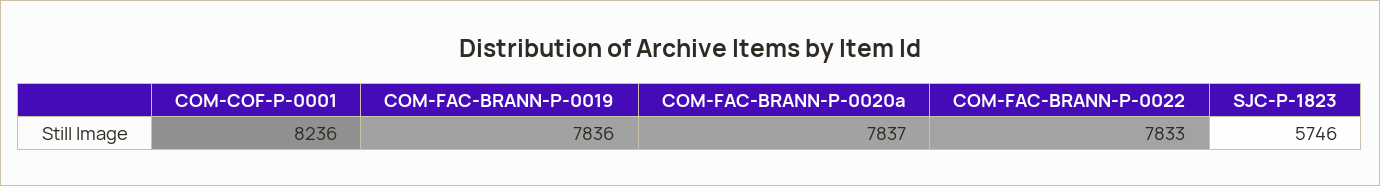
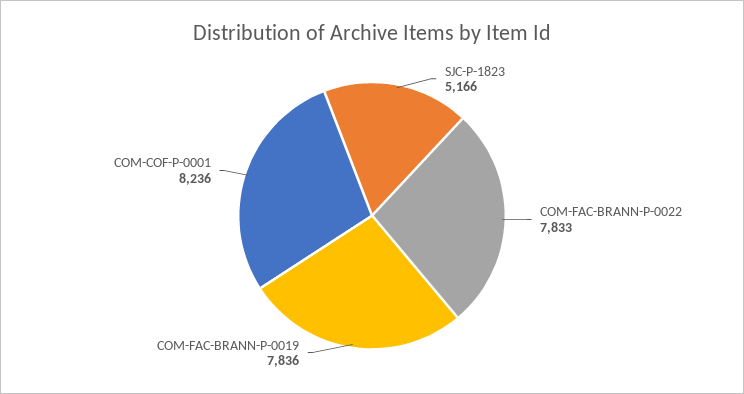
  {
    "COM-COF-P-0001": 8236,
    "COM-FAC-BRANN-P-0019": 7836,
-   "COM-FAC-BRANN-P-0020a": 7837,
    "COM-FAC-BRANN-P-0022": 7833,
-   "SJC-P-1823": 5746
+   "SJC-P-1823": 5166
  }

